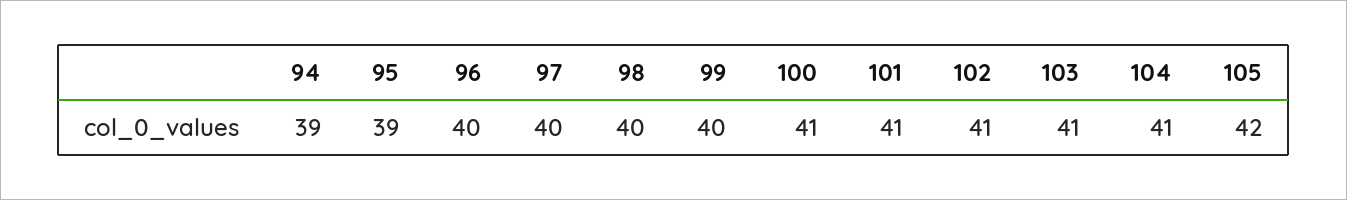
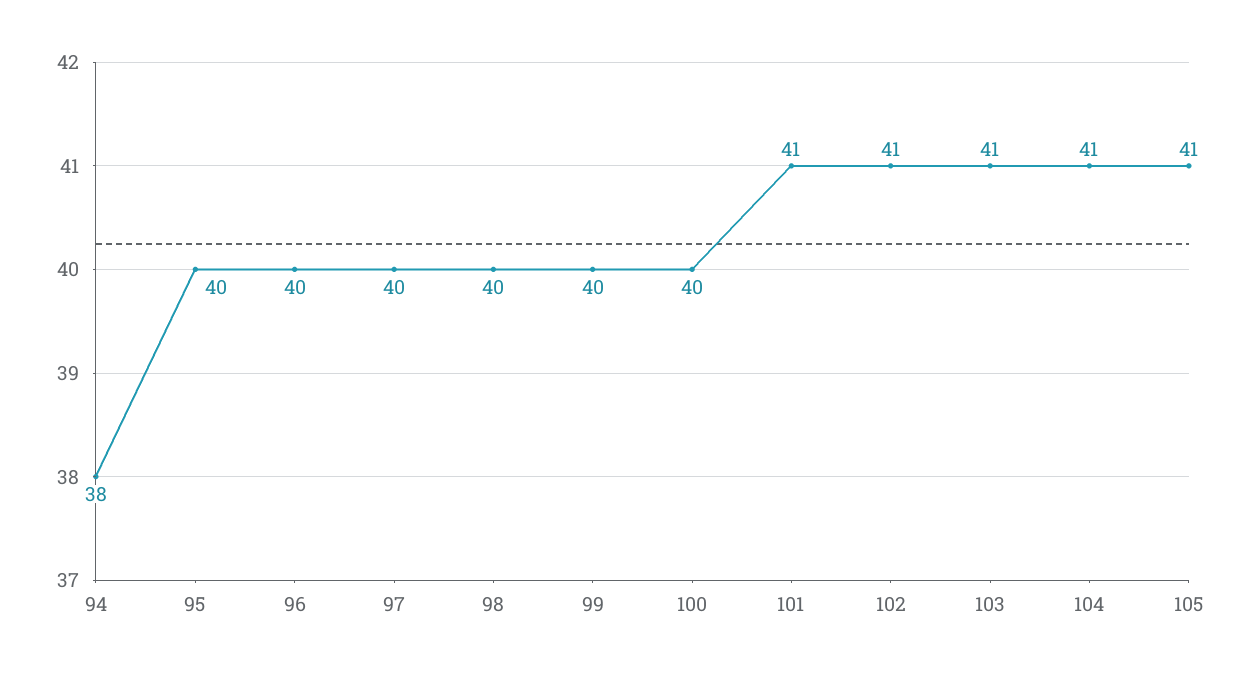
  {
-   "94": 39,
+   "94": 38,
-   "95": 39,
+   "95": 40,
    "96": 40,
    "97": 40,
    "98": 40,
    "99": 40,
-   "100": 41,
+   "100": 40,
    "101": 41,
    "102": 41,
    "103": 41,
    "104": 41,
-   "105": 42
+   "105": 41
  }

